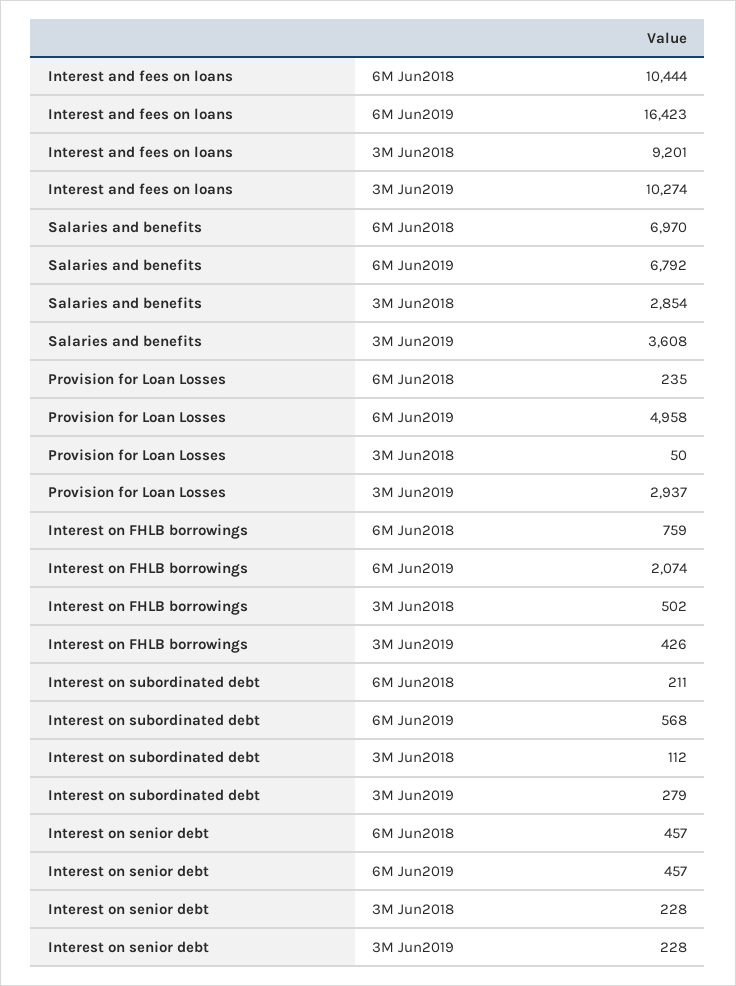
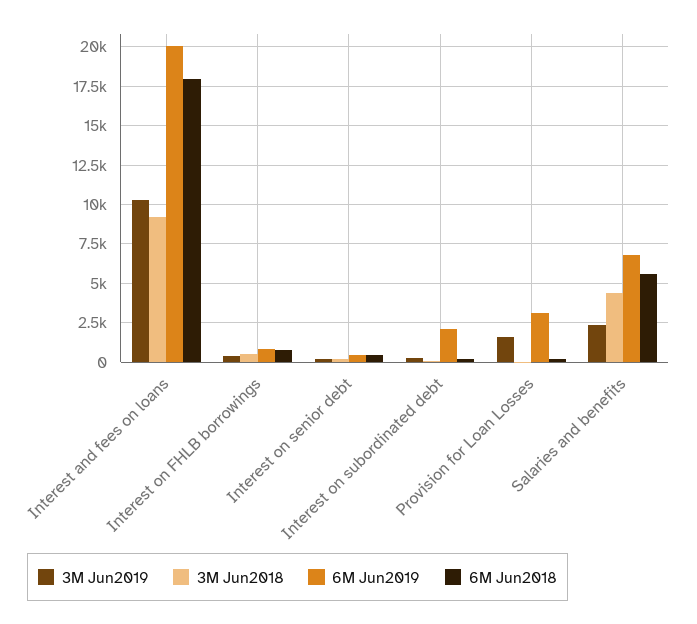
  {
    "6M Jun2018": {
-     "Interest and fees on loans": 10444,
+     "Interest and fees on loans": 18000,
-     "Salaries and benefits": 6970,
+     "Salaries and benefits": 5500,
      "Provision for Loan Losses": 235,
      "Interest on FHLB borrowings": 759,
      "Interest on subordinated debt": 211,
      "Interest on senior debt": 457
    },
    "6M Jun2019": {
-     "Interest and fees on loans": 16423,
+     "Interest and fees on loans": 20000,
      "Salaries and benefits": 6792,
-     "Provision for Loan Losses": 4958,
+     "Provision for Loan Losses": 3000,
-     "Interest on FHLB borrowings": 2074,
+     "Interest on FHLB borrowings": 1000,
-     "Interest on subordinated debt": 568,
+     "Interest on subordinated debt": 2000,
      "Interest on senior debt": 457
    },
    "3M Jun2018": {
      "Interest and fees on loans": 9201,
-     "Salaries and benefits": 2854,
+     "Salaries and benefits": 4500,
      "Provision for Loan Losses": 50,
      "Interest on FHLB borrowings": 502,
      "Interest on subordinated debt": 112,
      "Interest on senior debt": 228
    },
    "3M Jun2019": {
      "Interest and fees on loans": 10274,
-     "Salaries and benefits": 3608,
+     "Salaries and benefits": 2500,
-     "Provision for Loan Losses": 2937,
+     "Provision for Loan Losses": 1500,
      "Interest on FHLB borrowings": 426,
      "Interest on subordinated debt": 279,
      "Interest on senior debt": 228
    }
  }

